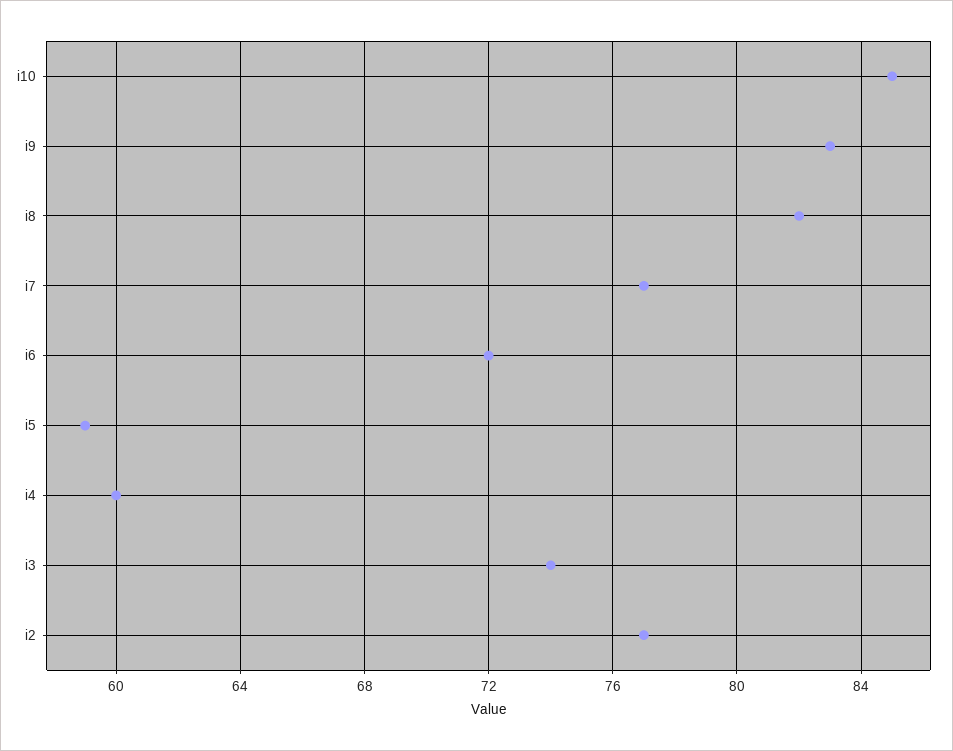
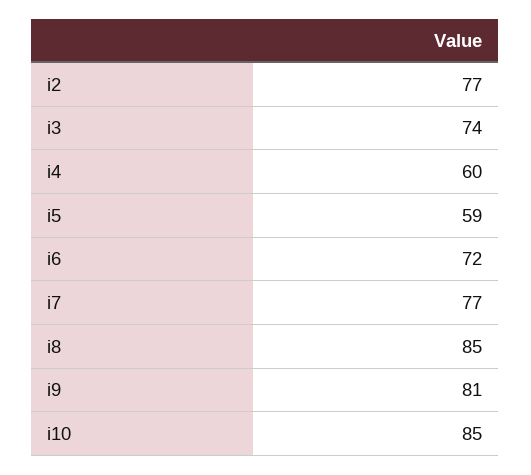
  {
    "i10": 85,
-   "i9": 83,
+   "i9": 81,
-   "i8": 82,
+   "i8": 85,
    "i7": 77,
    "i6": 72,
    "i5": 59,
    "i4": 60,
    "i3": 74,
    "i2": 77
  }

